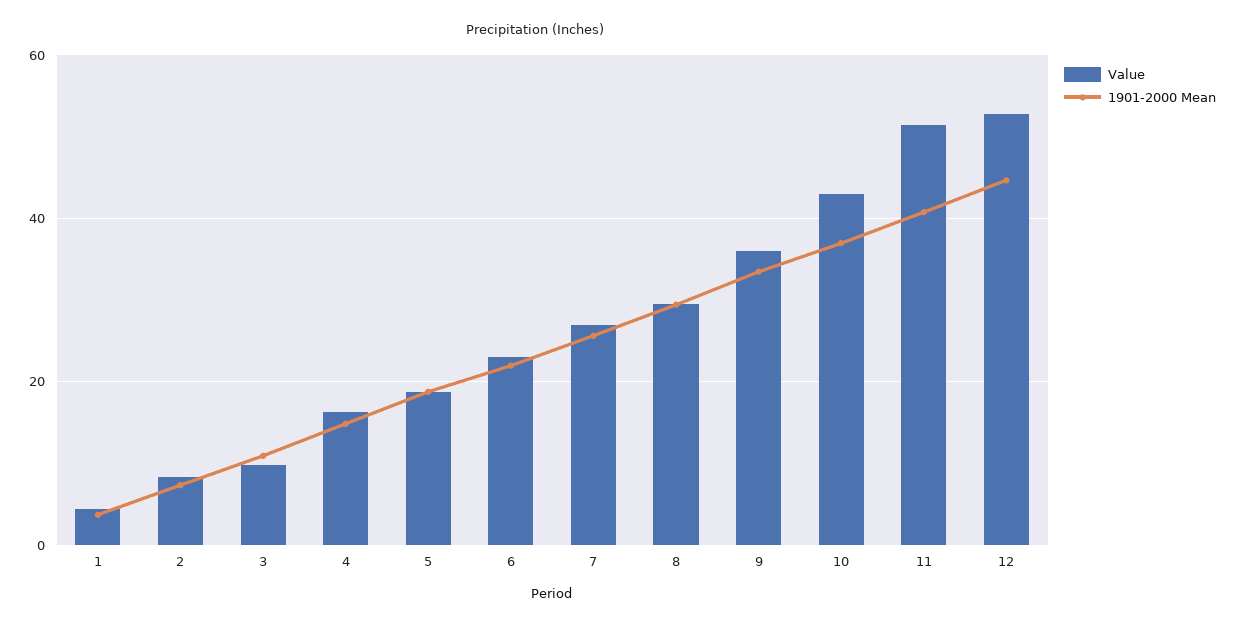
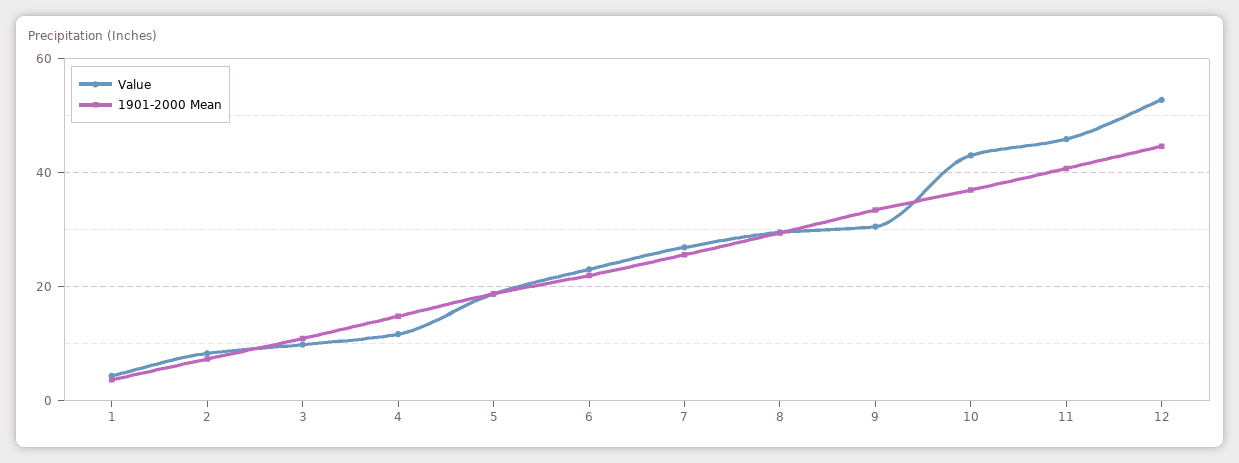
  {
    "Value": {
      "1": 4,
      "2": 8,
      "3": 10,
-     "4": 16,
+     "4": 12,
      "5": 18,
      "6": 24,
      "7": 26,
      "8": 30,
-     "9": 36,
+     "9": 30,
      "10": 44,
-     "11": 52,
+     "11": 46,
      "12": 52
    },
    "1901-2000 Mean": {
      "1": 4,
      "2": 8,
      "3": 10,
      "4": 14,
      "5": 18,
      "6": 22,
      "7": 26,
      "8": 30,
      "9": 34,
      "10": 36,
      "11": 40,
      "12": 44
    }
  }

